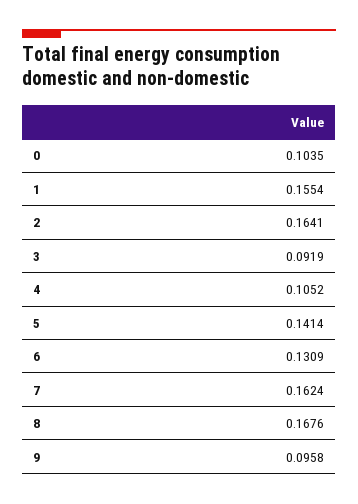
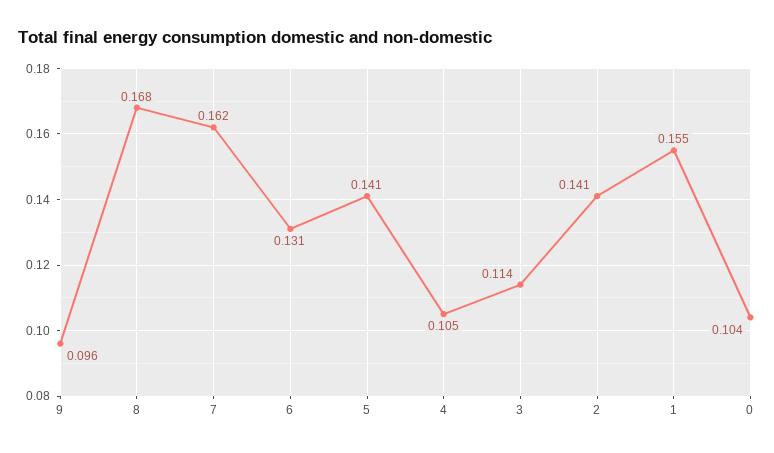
  {
    "0": 0.1035,
    "1": 0.1554,
-   "2": 0.1641,
+   "2": 0.141,
-   "3": 0.0919,
+   "3": 0.114,
    "4": 0.1052,
    "5": 0.1414,
    "6": 0.1309,
    "7": 0.1624,
    "8": 0.1676,
    "9": 0.0958
  }

